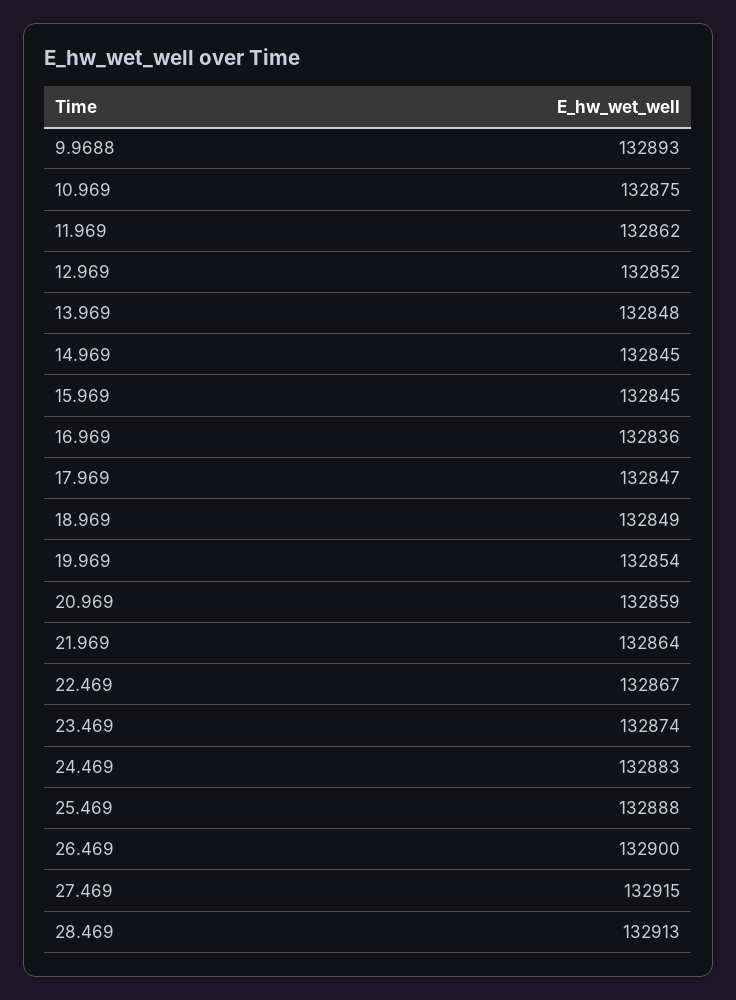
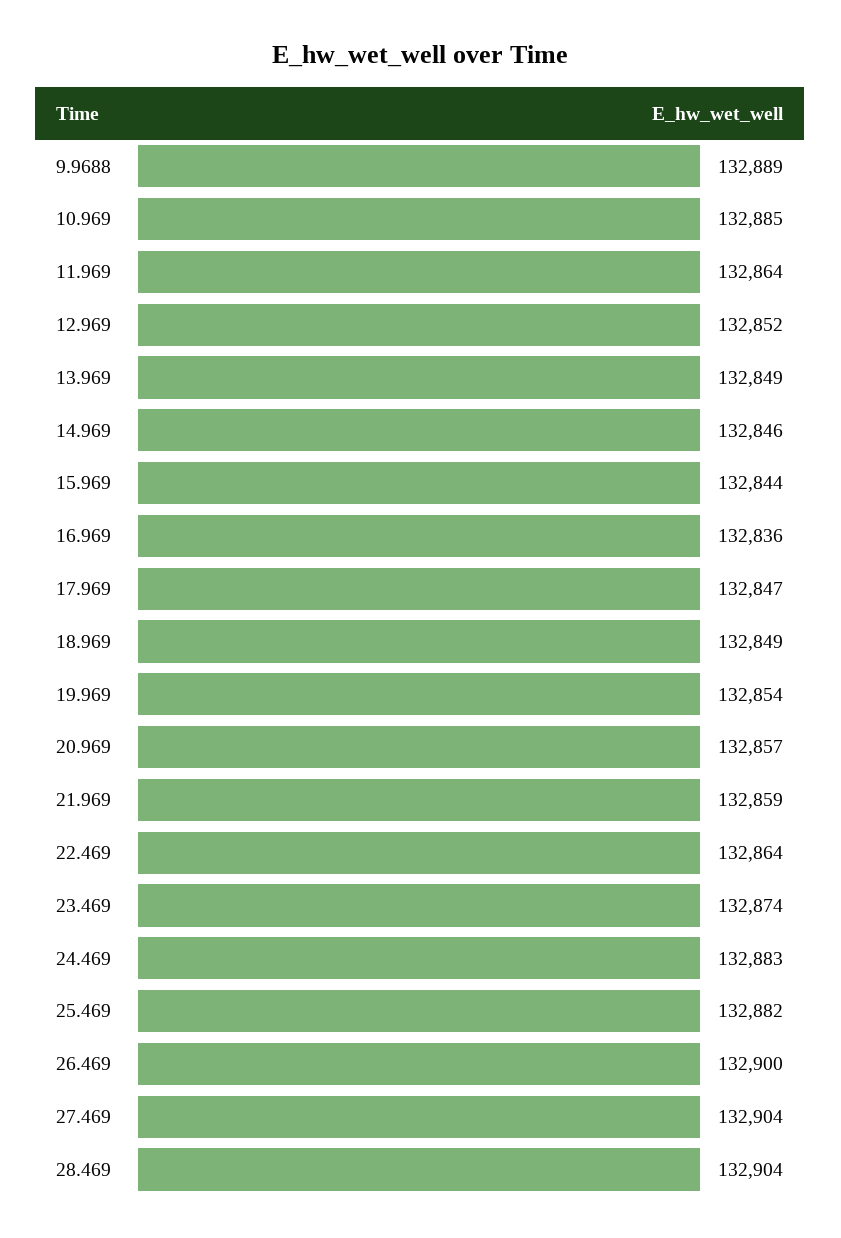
  {
-   "9.9688": 132893,
+   "9.9688": 132889,
-   "10.969": 132875,
+   "10.969": 132885,
-   "11.969": 132862,
+   "11.969": 132864,
    "12.969": 132852,
-   "13.969": 132848,
+   "13.969": 132849,
-   "14.969": 132845,
+   "14.969": 132846,
-   "15.969": 132845,
+   "15.969": 132844,
    "16.969": 132836,
    "17.969": 132847,
    "18.969": 132849,
    "19.969": 132854,
-   "20.969": 132859,
+   "20.969": 132857,
-   "21.969": 132864,
+   "21.969": 132859,
-   "22.469": 132867,
+   "22.469": 132864,
    "23.469": 132874,
    "24.469": 132883,
-   "25.469": 132888,
+   "25.469": 132882,
    "26.469": 132900,
-   "27.469": 132915,
+   "27.469": 132904,
-   "28.469": 132913
+   "28.469": 132904
  }

